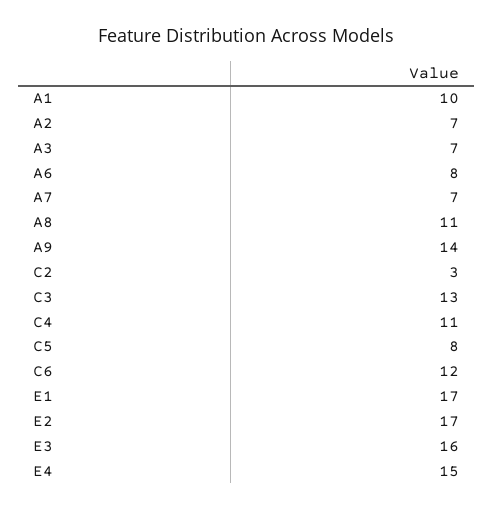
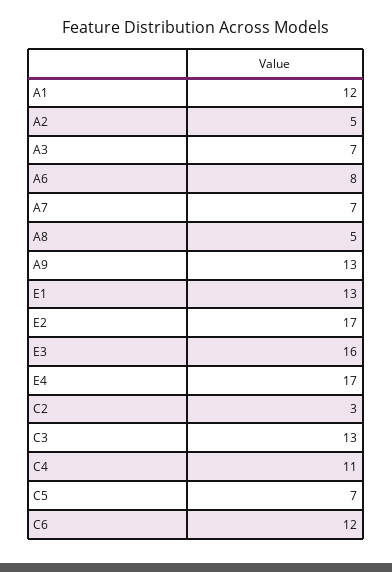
  {
-   "A1": 10,
+   "A1": 12,
-   "A2": 7,
+   "A2": 5,
    "A3": 7,
    "A6": 8,
    "A7": 7,
-   "A8": 11,
+   "A8": 5,
-   "A9": 14,
+   "A9": 13,
    "C2": 3,
    "C3": 13,
    "C4": 11,
-   "C5": 8,
+   "C5": 7,
    "C6": 12,
-   "E1": 17,
+   "E1": 13,
    "E2": 17,
    "E3": 16,
-   "E4": 15
+   "E4": 17
  }

